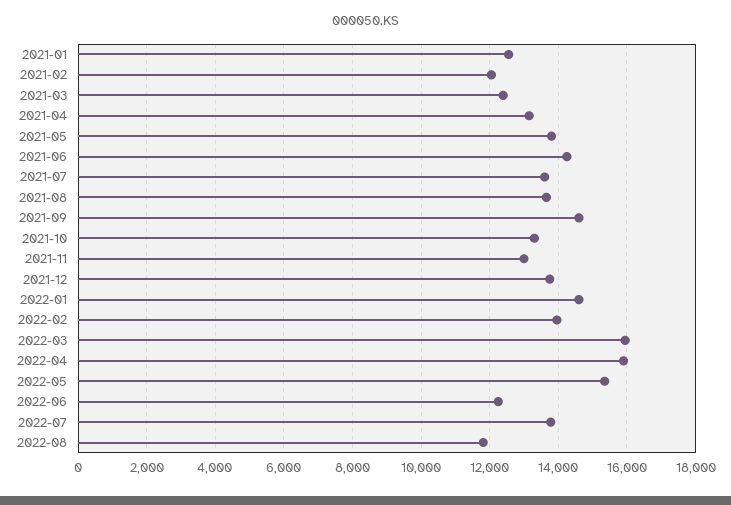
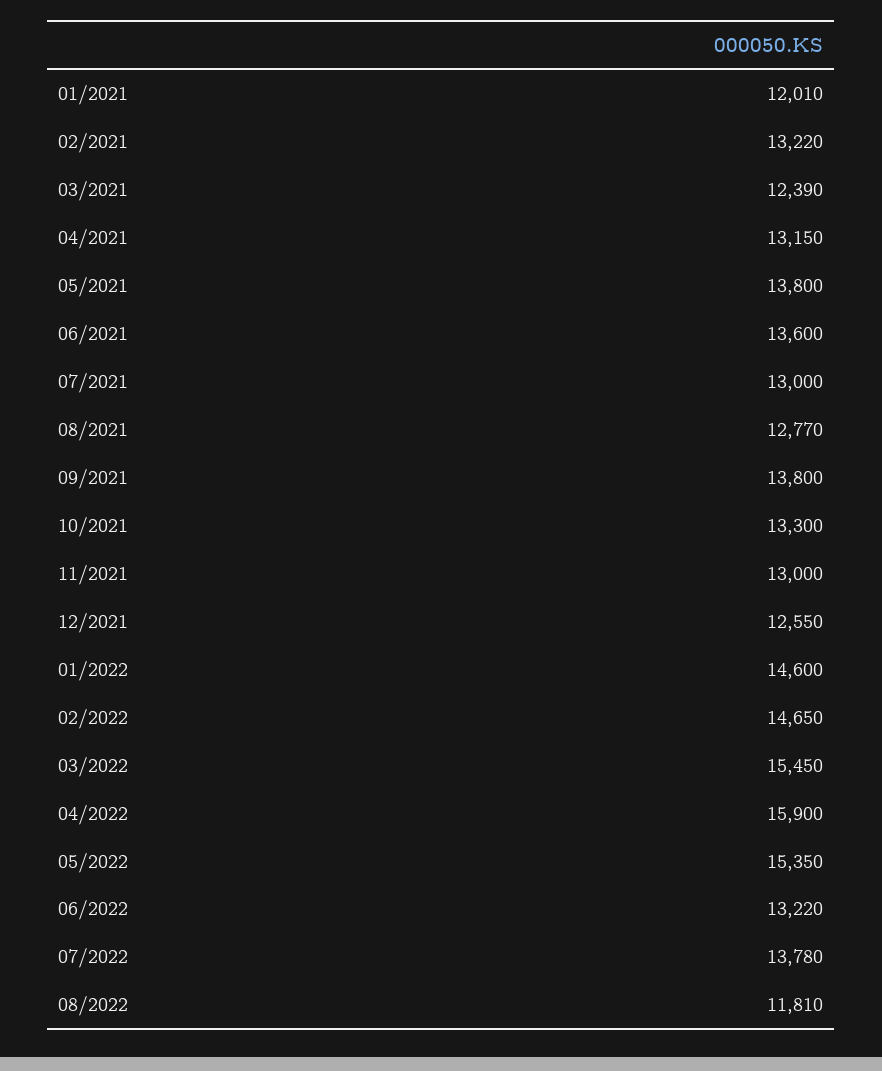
  {
-   "2021-01": 12600,
+   "2021-01": 12010,
-   "2021-02": 12000,
+   "2021-02": 13220,
    "2021-03": 12390,
    "2021-04": 13150,
    "2021-05": 13800,
-   "2021-06": 14200,
+   "2021-06": 13600,
-   "2021-07": 13600,
+   "2021-07": 13000,
-   "2021-08": 13600,
+   "2021-08": 12770,
-   "2021-09": 14600,
+   "2021-09": 13800,
    "2021-10": 13300,
    "2021-11": 13000,
-   "2021-12": 13800,
+   "2021-12": 12550,
    "2022-01": 14600,
-   "2022-02": 14000,
+   "2022-02": 14650,
-   "2022-03": 16000,
+   "2022-03": 15450,
    "2022-04": 15900,
    "2022-05": 15350,
-   "2022-06": 12200,
+   "2022-06": 13220,
    "2022-07": 13780,
    "2022-08": 11810
  }

